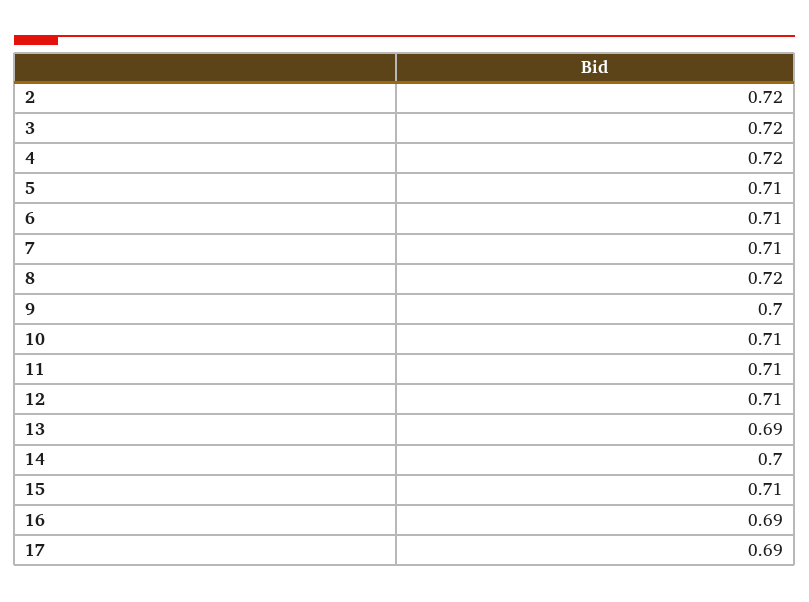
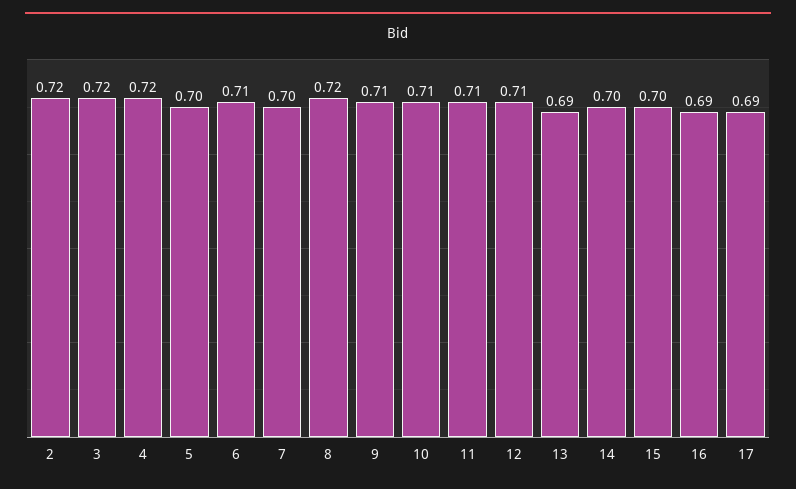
  {
    "2": 0.72,
    "3": 0.72,
    "4": 0.72,
-   "5": 0.71,
+   "5": 0.7,
    "6": 0.71,
-   "7": 0.71,
+   "7": 0.7,
    "8": 0.72,
-   "9": 0.7,
+   "9": 0.71,
    "10": 0.71,
    "11": 0.71,
    "12": 0.71,
    "13": 0.69,
    "14": 0.7,
-   "15": 0.71,
+   "15": 0.7,
    "16": 0.69,
    "17": 0.69
  }

